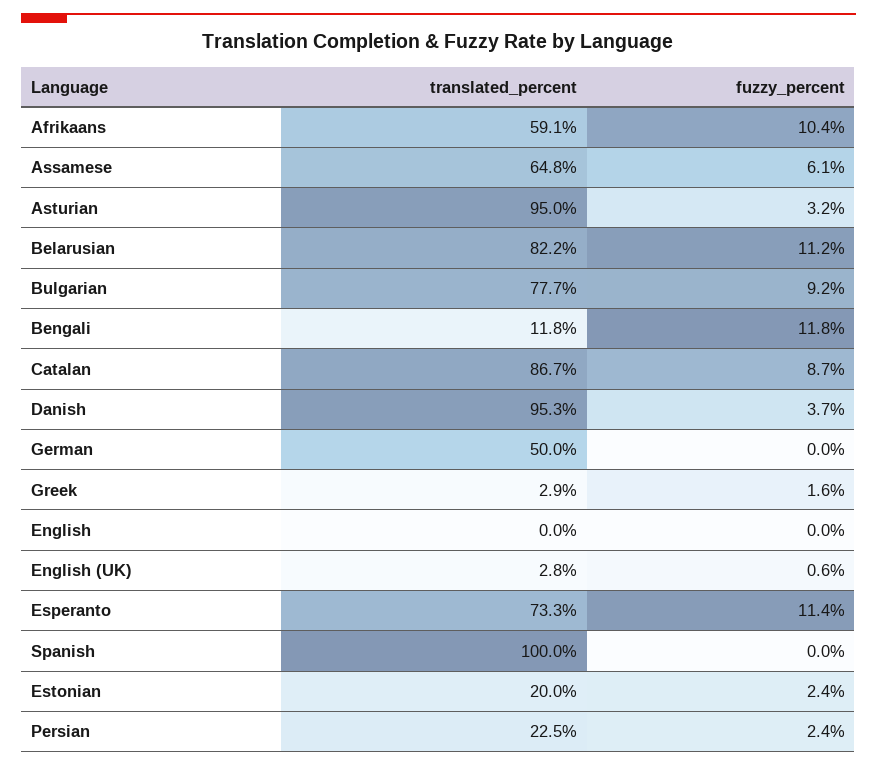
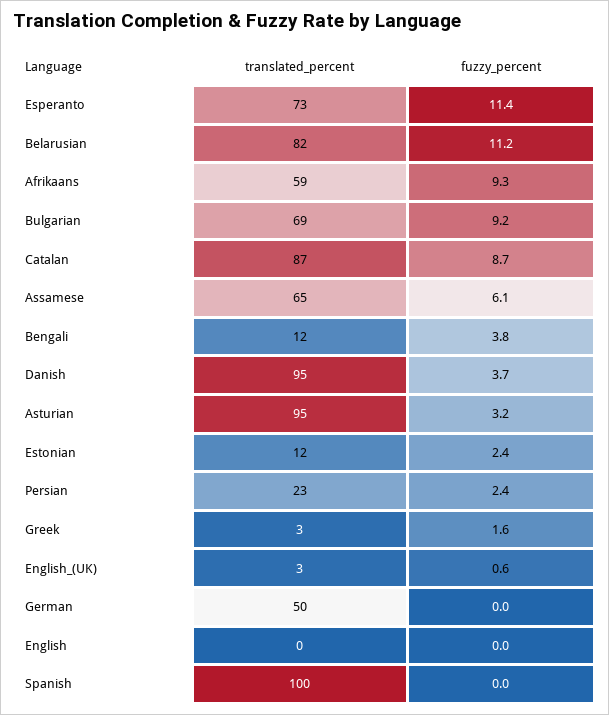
  {
    "translated_percent": {
      "Afrikaans": 59.1,
      "Assamese": 64.8,
      "Asturian": 95,
      "Belarusian": 82.2,
-     "Bulgarian": 77.7,
+     "Bulgarian": 69,
      "Bengali": 11.8,
      "Catalan": 86.7,
      "Danish": 95.3,
      "German": 50,
      "Greek": 2.9,
      "English": 0,
      "English (UK)": 2.8,
      "Esperanto": 73.3,
      "Spanish": 100,
-     "Estonian": 20,
+     "Estonian": 12,
      "Persian": 22.5
    },
    "fuzzy_percent": {
-     "Afrikaans": 10.4,
+     "Afrikaans": 9.3,
      "Assamese": 6.1,
      "Asturian": 3.2,
      "Belarusian": 11.2,
      "Bulgarian": 9.2,
-     "Bengali": 11.8,
+     "Bengali": 3.8,
      "Catalan": 8.7,
      "Danish": 3.7,
      "German": 0,
      "Greek": 1.6,
      "English": 0,
      "English (UK)": 0.6,
      "Esperanto": 11.4,
      "Spanish": 0,
      "Estonian": 2.4,
      "Persian": 2.4
    }
  }

